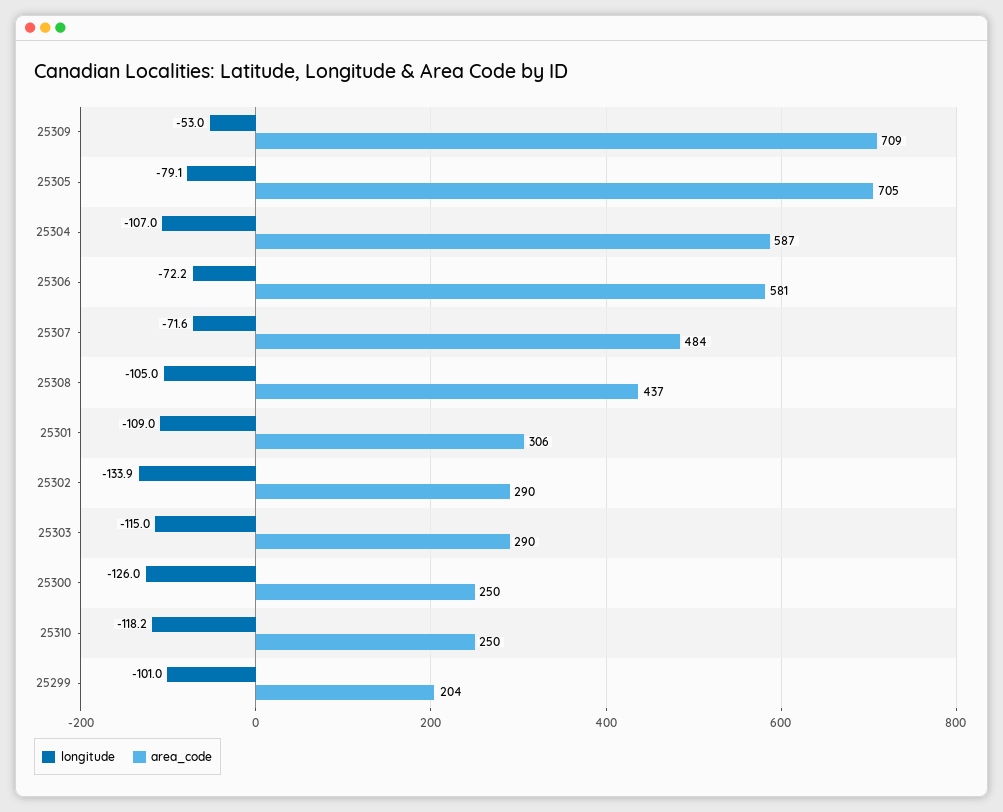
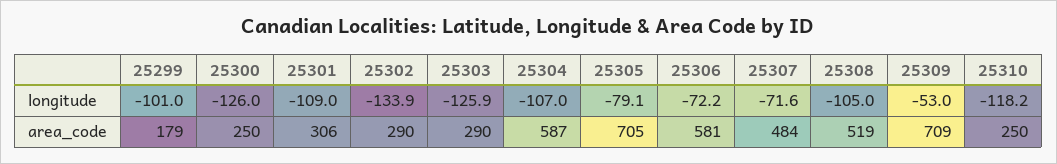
  {
    "longitude": {
      "25309": -53,
      "25305": -79.1,
      "25304": -107,
      "25306": -72.2,
      "25307": -71.6,
      "25308": -105,
      "25301": -109,
      "25302": -133.9,
-     "25303": -115,
+     "25303": -125.9,
      "25300": -126,
      "25310": -118.2,
      "25299": -101
    },
    "area_code": {
      "25309": 709,
      "25305": 705,
      "25304": 587,
      "25306": 581,
      "25307": 484,
-     "25308": 437,
+     "25308": 519,
      "25301": 306,
      "25302": 290,
      "25303": 290,
      "25300": 250,
      "25310": 250,
-     "25299": 204
+     "25299": 179
    }
  }

